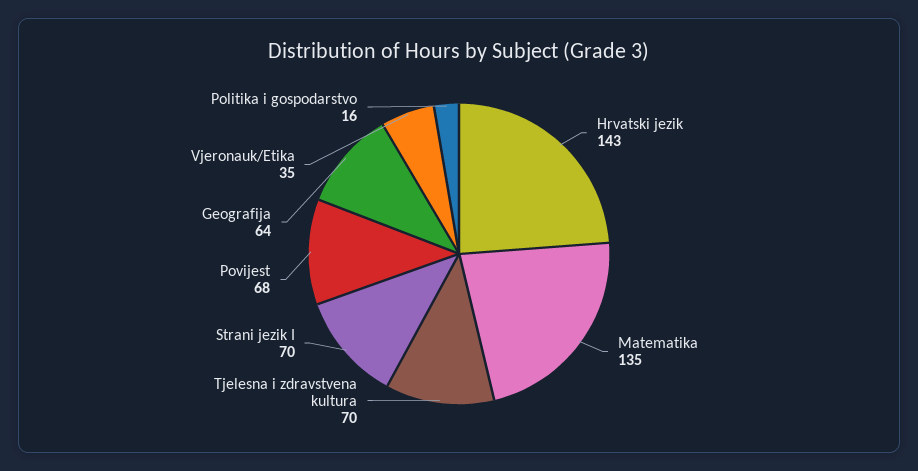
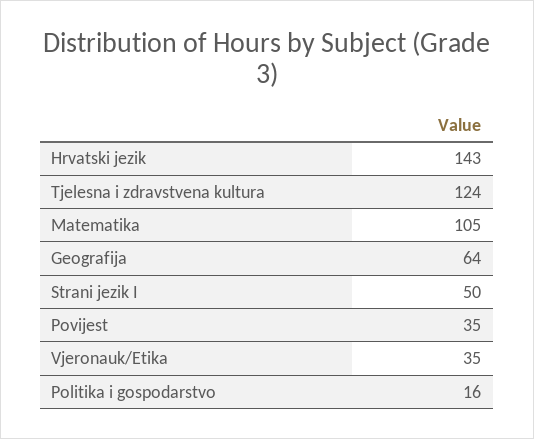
  {
    "Hrvatski jezik": 143,
-   "Matematika": 135,
+   "Matematika": 105,
-   "Tjelesna i zdravstvena kultura": 70,
+   "Tjelesna i zdravstvena kultura": 124,
-   "Strani jezik I": 70,
+   "Strani jezik I": 50,
-   "Povijest": 68,
+   "Povijest": 35,
    "Geografija": 64,
    "Vjeronauk/Etika": 35,
    "Politika i gospodarstvo": 16
  }

